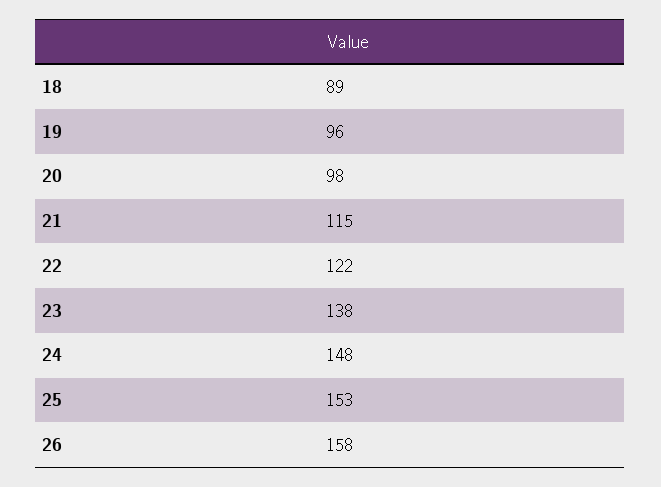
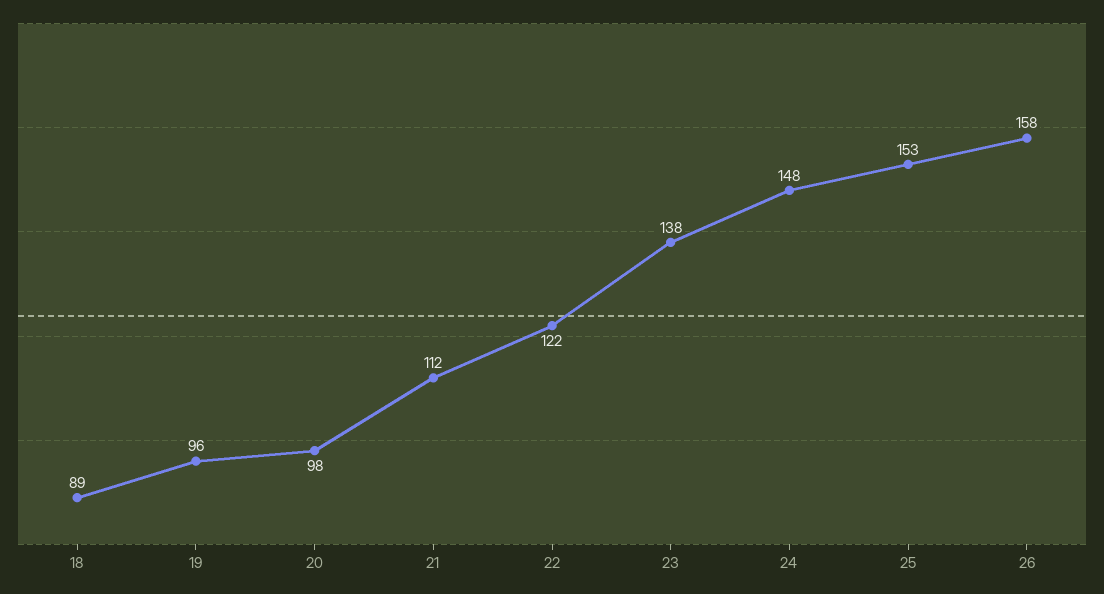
  {
    "18": 89,
    "19": 96,
    "20": 98,
-   "21": 115,
+   "21": 112,
    "22": 122,
    "23": 138,
    "24": 148,
    "25": 153,
    "26": 158
  }

